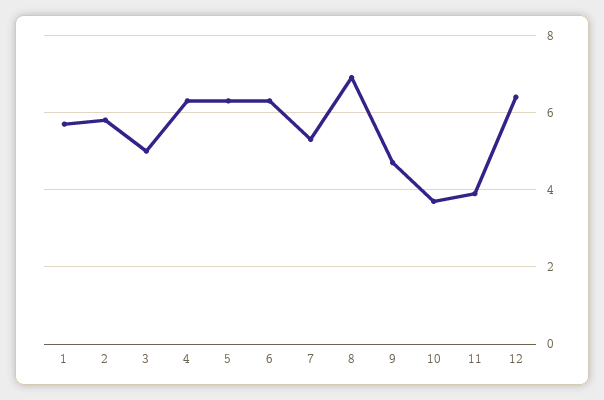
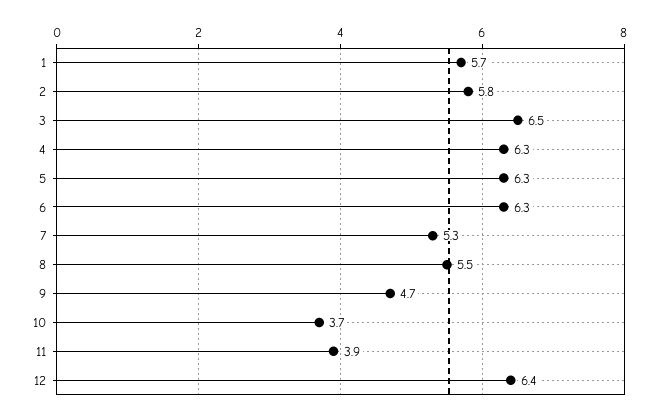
  {
    "1": 5.7,
    "2": 5.8,
-   "3": 5,
+   "3": 6.5,
    "4": 6.3,
    "5": 6.3,
    "6": 6.3,
    "7": 5.3,
-   "8": 7,
+   "8": 5.5,
    "9": 4.7,
    "10": 3.7,
    "11": 3.9,
    "12": 6.4
  }

